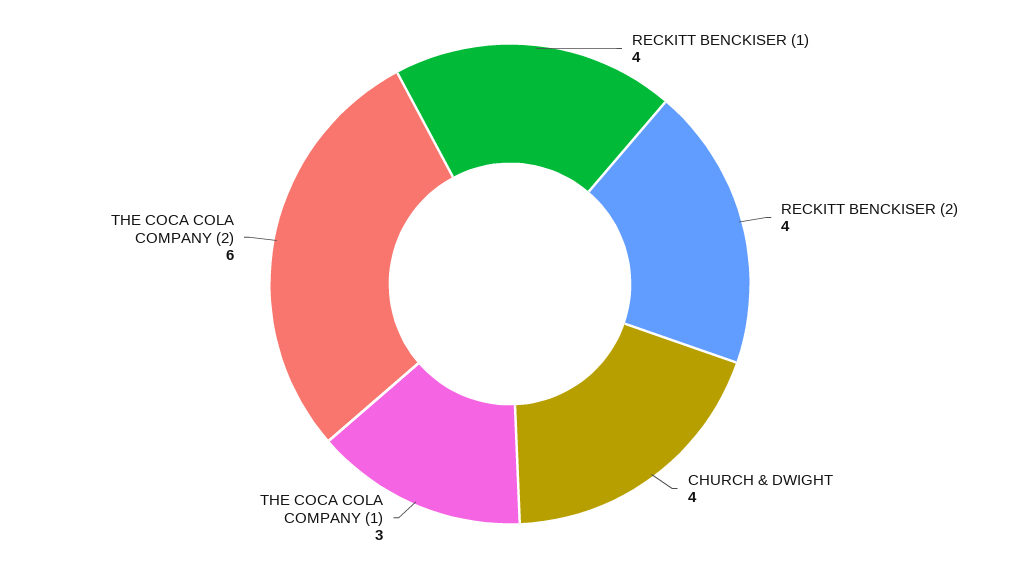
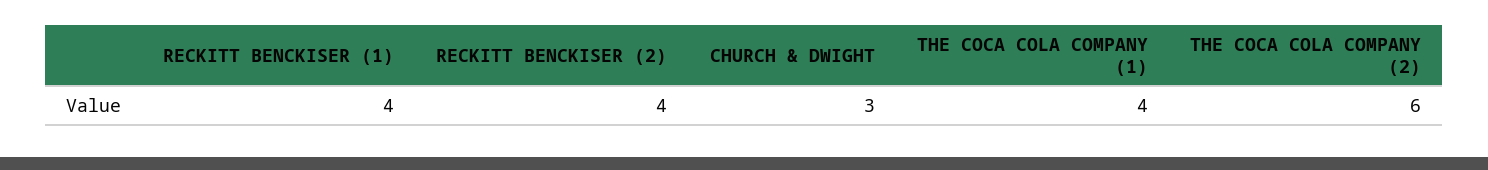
  {
    "RECKITT BENCKISER (1)": 4,
    "RECKITT BENCKISER (2)": 4,
-   "CHURCH & DWIGHT": 4,
+   "CHURCH & DWIGHT": 3,
-   "THE COCA COLA COMPANY (1)": 3,
+   "THE COCA COLA COMPANY (1)": 4,
    "THE COCA COLA COMPANY (2)": 6
  }

